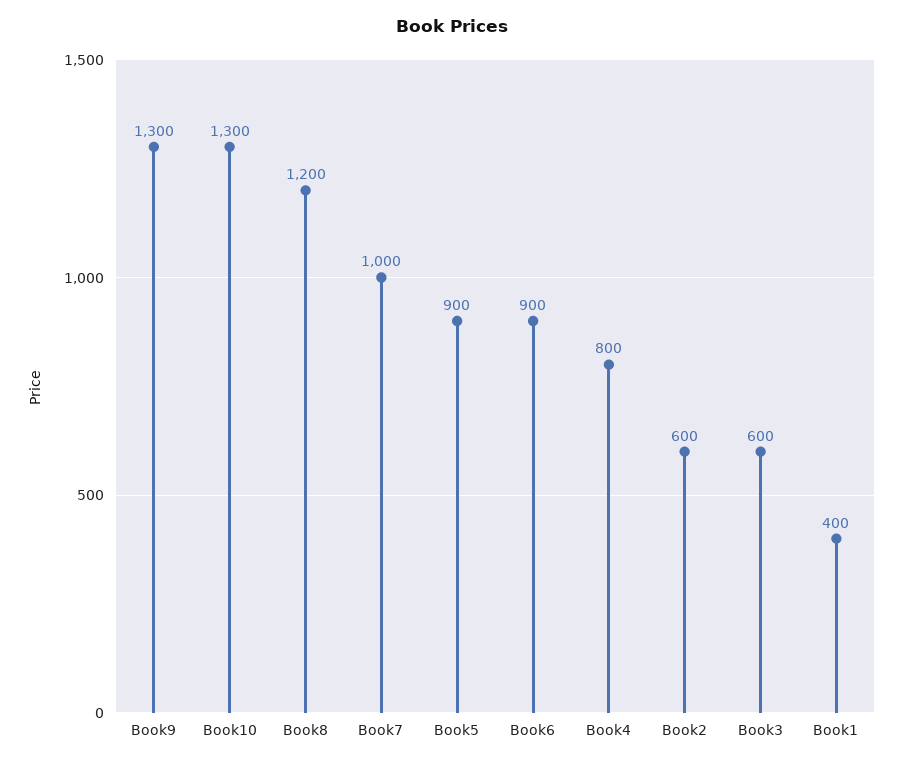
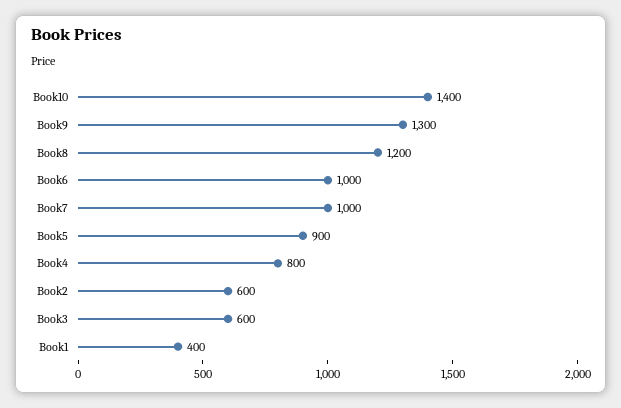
  {
    "Book9": 1300,
-   "Book10": 1300,
+   "Book10": 1400,
    "Book8": 1200,
    "Book7": 1000,
    "Book5": 900,
-   "Book6": 900,
+   "Book6": 1000,
    "Book4": 800,
    "Book2": 600,
    "Book3": 600,
    "Book1": 400
  }

